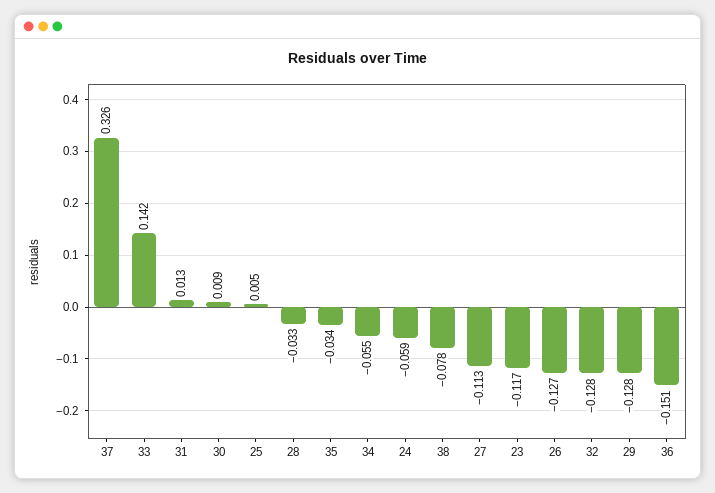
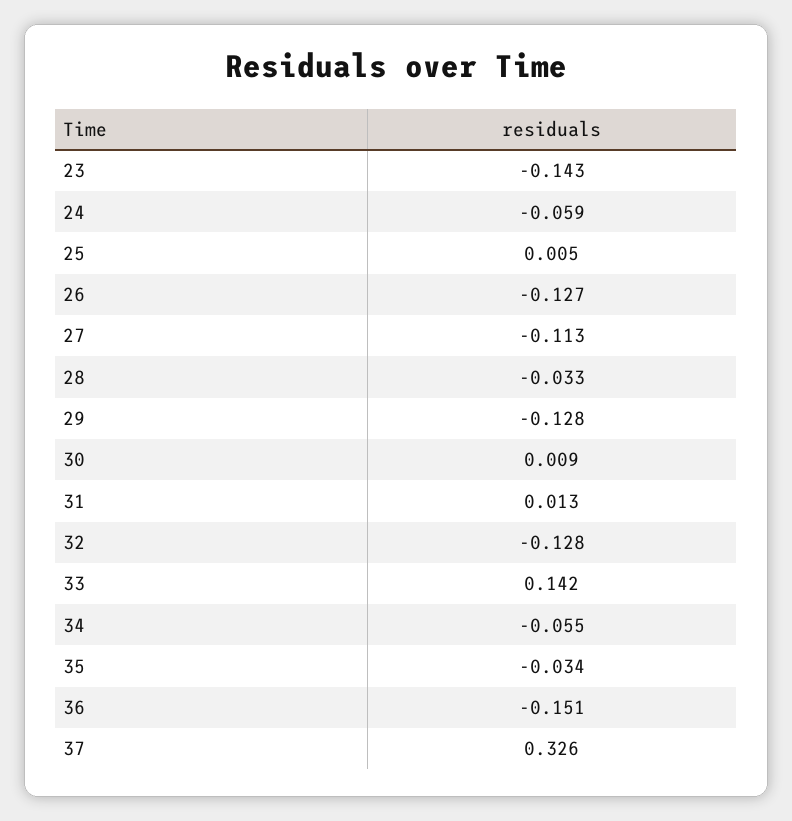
  {
    "37": 0.326,
    "33": 0.142,
    "31": 0.013,
    "30": 0.009,
    "25": 0.005,
    "28": -0.033,
    "35": -0.034,
    "34": -0.055,
    "24": -0.059,
-   "38": -0.078,
    "27": -0.113,
-   "23": -0.117,
+   "23": -0.143,
    "26": -0.127,
    "32": -0.128,
    "29": -0.128,
    "36": -0.151
  }

